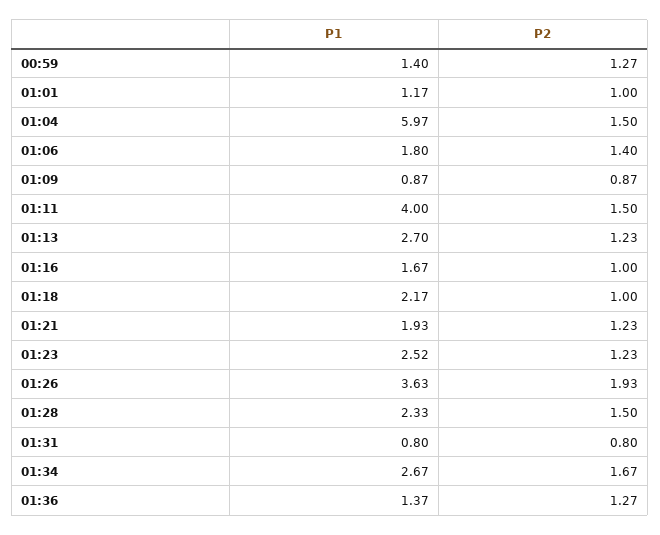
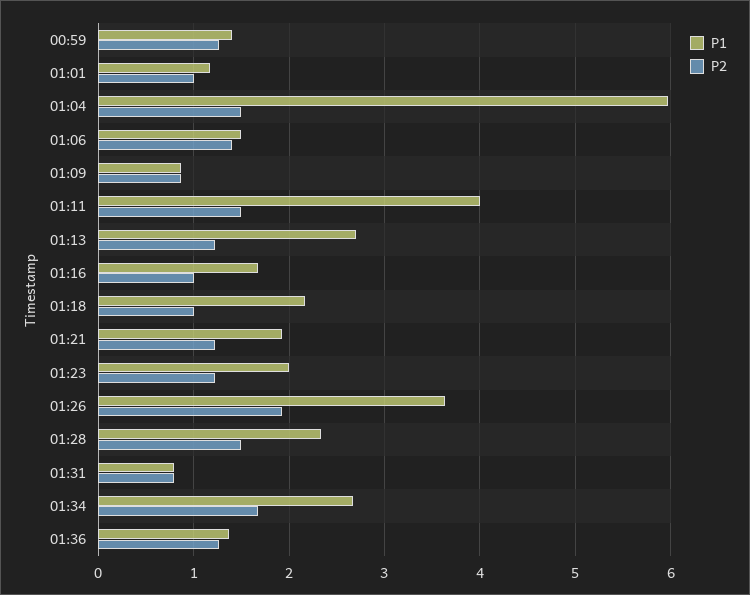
  {
    "P1": {
      "00:59": 1.4,
      "01:01": 1.17,
      "01:04": 5.97,
-     "01:06": 1.8,
+     "01:06": 1.5,
      "01:09": 0.87,
      "01:11": 4,
      "01:13": 2.7,
      "01:16": 1.67,
      "01:18": 2.17,
      "01:21": 1.93,
-     "01:23": 2.52,
+     "01:23": 2,
      "01:26": 3.63,
      "01:28": 2.33,
      "01:31": 0.8,
      "01:34": 2.67,
      "01:36": 1.37
    },
    "P2": {
      "00:59": 1.27,
      "01:01": 1,
      "01:04": 1.5,
      "01:06": 1.4,
      "01:09": 0.87,
      "01:11": 1.5,
      "01:13": 1.23,
      "01:16": 1,
      "01:18": 1,
      "01:21": 1.23,
      "01:23": 1.23,
      "01:26": 1.93,
      "01:28": 1.5,
      "01:31": 0.8,
      "01:34": 1.67,
      "01:36": 1.27
    }
  }

